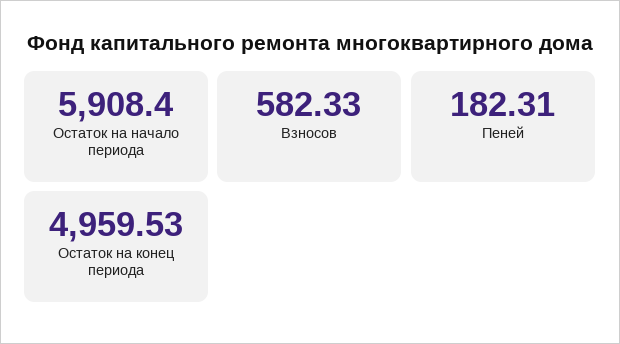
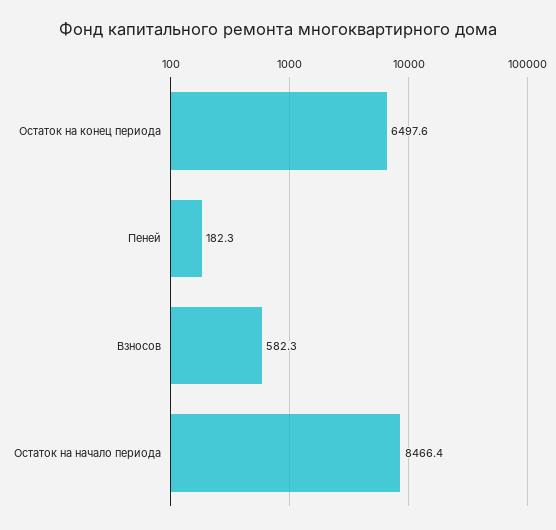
  {
-   "Остаток на начало периода": 5908.4,
+   "Остаток на начало периода": 8466.4,
    "Взносов": 582.33,
    "Пеней": 182.31,
-   "Остаток на конец периода": 4959.53
+   "Остаток на конец периода": 6497.6
  }

